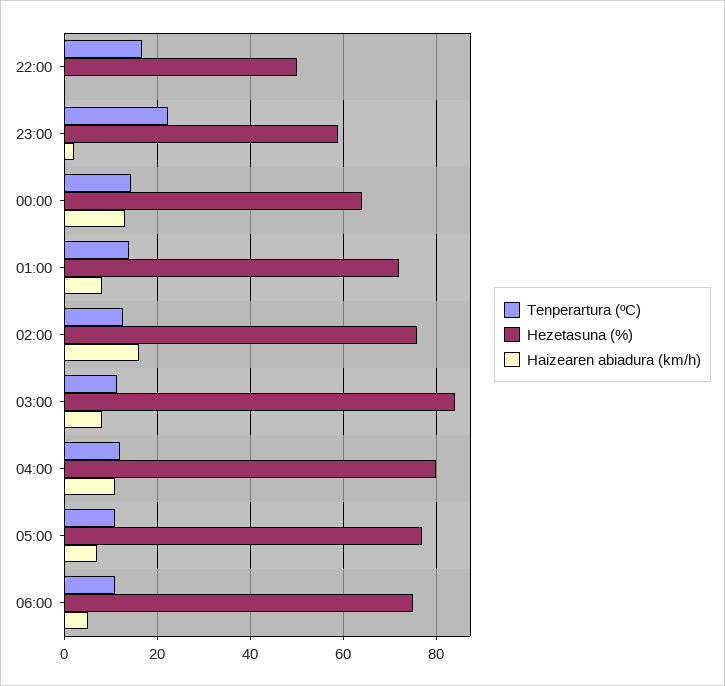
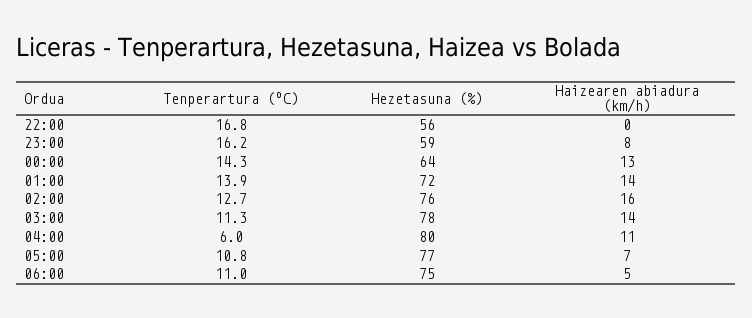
  {
    "Tenperartura (ºC)": {
      "22:00": 16.8,
-     "23:00": 22,
+     "23:00": 16.2,
      "00:00": 14.3,
      "01:00": 13.9,
      "02:00": 12.7,
      "03:00": 11.3,
-     "04:00": 12,
+     "04:00": 6,
      "05:00": 10.8,
      "06:00": 11
    },
    "Hezetasuna (%)": {
-     "22:00": 50,
+     "22:00": 56,
      "23:00": 59,
      "00:00": 64,
      "01:00": 72,
      "02:00": 76,
-     "03:00": 84,
+     "03:00": 78,
      "04:00": 80,
      "05:00": 77,
      "06:00": 75
    },
    "Haizearen abiadura (km/h)": {
      "22:00": 0,
-     "23:00": 2,
+     "23:00": 8,
      "00:00": 13,
-     "01:00": 8,
+     "01:00": 14,
      "02:00": 16,
-     "03:00": 8,
+     "03:00": 14,
      "04:00": 11,
      "05:00": 7,
      "06:00": 5
    }
  }

